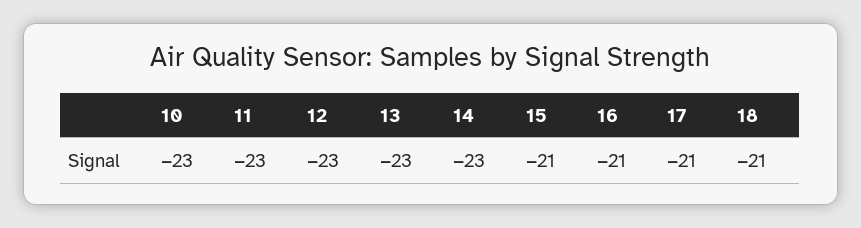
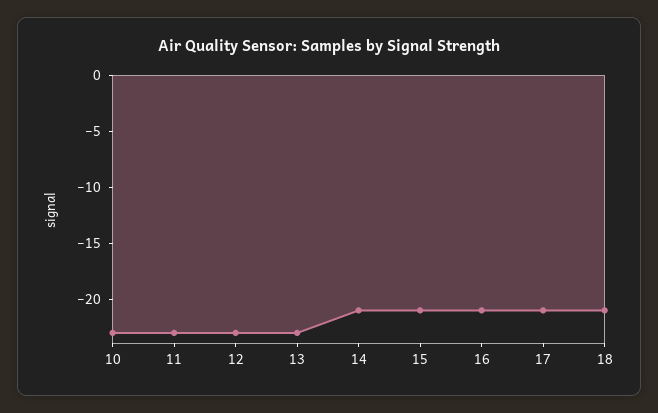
  {
    "10": -23,
    "11": -23,
    "12": -23,
    "13": -23,
-   "14": -23,
+   "14": -21,
    "15": -21,
    "16": -21,
    "17": -21,
    "18": -21
  }

